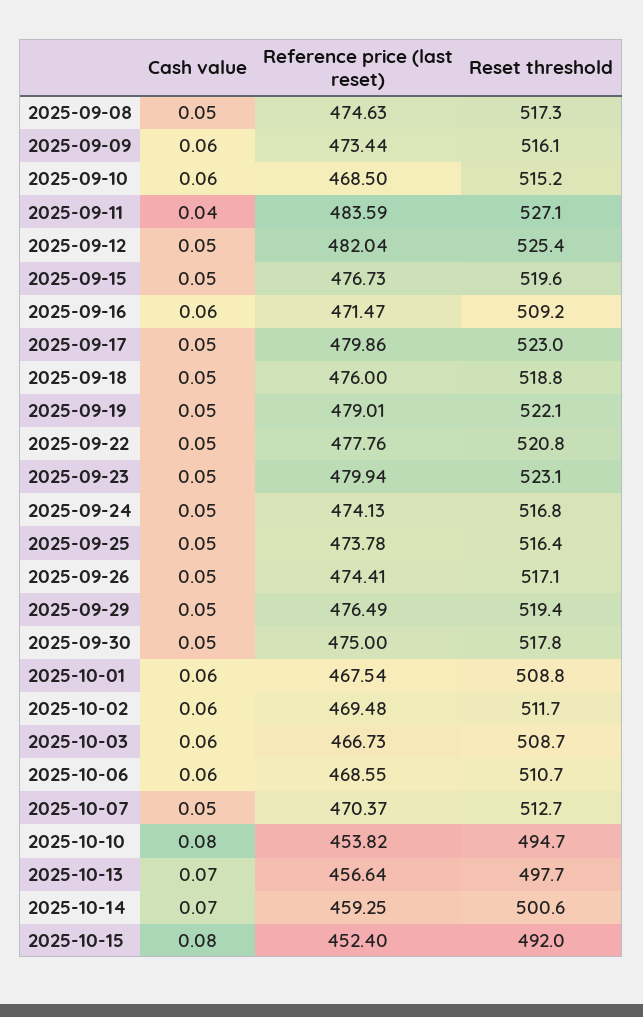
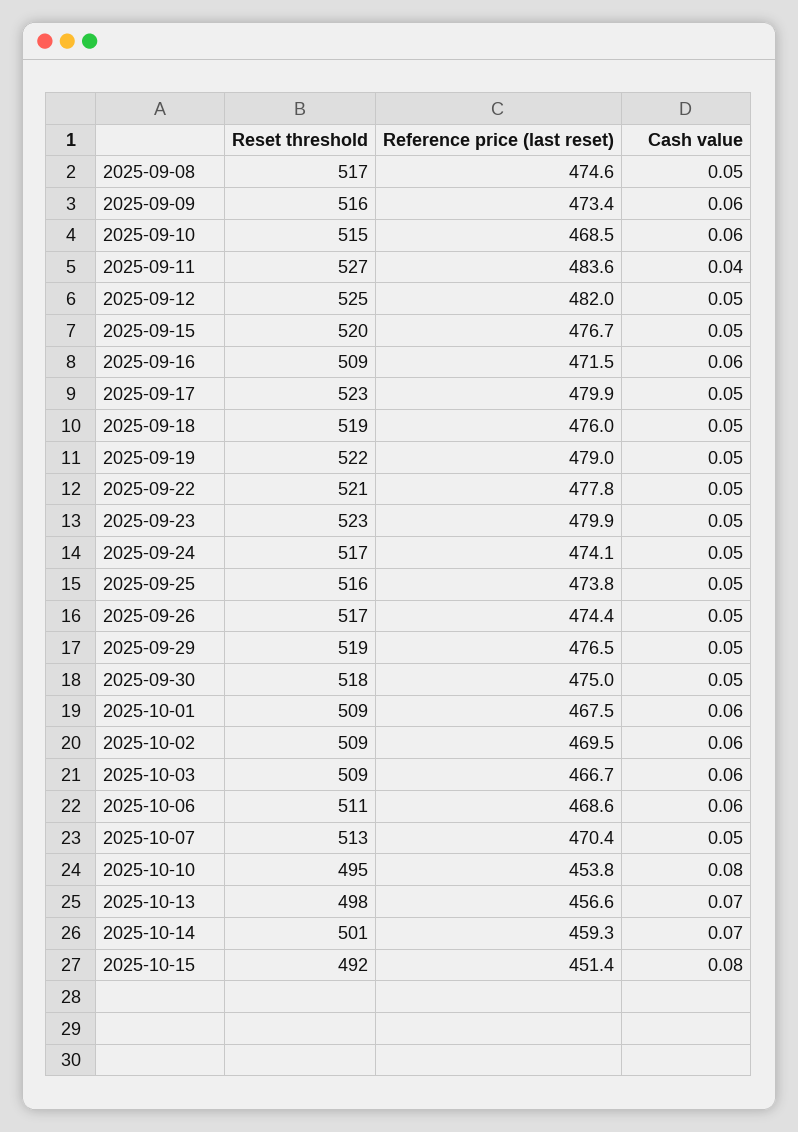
  {
    "Cash value": {
      "2025-09-08": 0.05,
      "2025-09-09": 0.06,
      "2025-09-10": 0.06,
      "2025-09-11": 0.04,
      "2025-09-12": 0.05,
      "2025-09-15": 0.05,
      "2025-09-16": 0.06,
      "2025-09-17": 0.05,
      "2025-09-18": 0.05,
      "2025-09-19": 0.05,
      "2025-09-22": 0.05,
      "2025-09-23": 0.05,
      "2025-09-24": 0.05,
      "2025-09-25": 0.05,
      "2025-09-26": 0.05,
      "2025-09-29": 0.05,
      "2025-09-30": 0.05,
      "2025-10-01": 0.06,
      "2025-10-02": 0.06,
      "2025-10-03": 0.06,
      "2025-10-06": 0.06,
      "2025-10-07": 0.05,
      "2025-10-10": 0.08,
      "2025-10-13": 0.07,
      "2025-10-14": 0.07,
      "2025-10-15": 0.08
    },
    "Reference price (last reset)": {
      "2025-09-08": 474.63,
      "2025-09-09": 473.44,
      "2025-09-10": 468.5,
      "2025-09-11": 483.59,
      "2025-09-12": 482.04,
      "2025-09-15": 476.73,
      "2025-09-16": 471.47,
      "2025-09-17": 479.86,
      "2025-09-18": 476,
      "2025-09-19": 479.01,
      "2025-09-22": 477.76,
      "2025-09-23": 479.94,
      "2025-09-24": 474.13,
      "2025-09-25": 473.78,
      "2025-09-26": 474.41,
      "2025-09-29": 476.49,
      "2025-09-30": 475,
      "2025-10-01": 467.54,
      "2025-10-02": 469.48,
      "2025-10-03": 466.73,
      "2025-10-06": 468.55,
      "2025-10-07": 470.37,
      "2025-10-10": 453.82,
      "2025-10-13": 456.64,
      "2025-10-14": 459.25,
-     "2025-10-15": 452.4
+     "2025-10-15": 451.4
    },
    "Reset threshold": {
      "2025-09-08": 517.3,
      "2025-09-09": 516.1,
      "2025-09-10": 515.2,
      "2025-09-11": 527.1,
      "2025-09-12": 525.4,
      "2025-09-15": 519.6,
      "2025-09-16": 509.2,
      "2025-09-17": 523,
      "2025-09-18": 518.8,
      "2025-09-19": 522.1,
      "2025-09-22": 520.8,
      "2025-09-23": 523.1,
      "2025-09-24": 516.8,
      "2025-09-25": 516.4,
      "2025-09-26": 517.1,
      "2025-09-29": 519.4,
      "2025-09-30": 517.8,
      "2025-10-01": 508.8,
-     "2025-10-02": 511.7,
+     "2025-10-02": 509,
      "2025-10-03": 508.7,
      "2025-10-06": 510.7,
      "2025-10-07": 512.7,
      "2025-10-10": 494.7,
      "2025-10-13": 497.7,
      "2025-10-14": 500.6,
      "2025-10-15": 492
    }
  }

